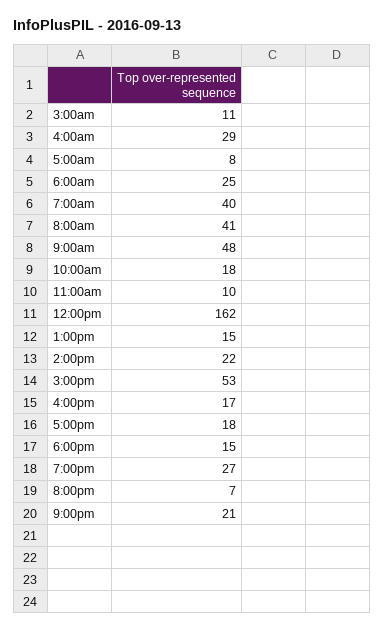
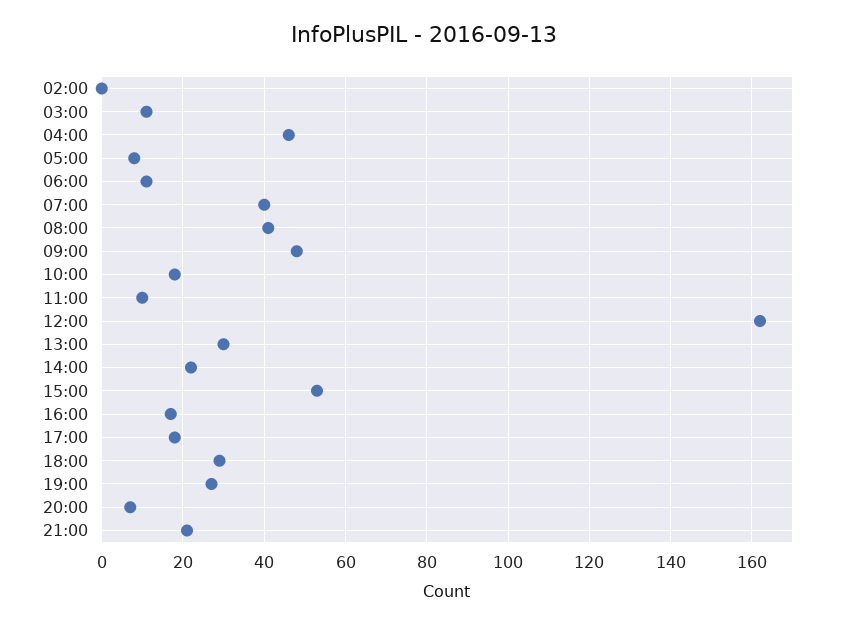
  {
    "3:00am": 11,
-   "4:00am": 29,
+   "4:00am": 45,
    "5:00am": 8,
-   "6:00am": 25,
+   "6:00am": 10,
    "7:00am": 40,
    "8:00am": 41,
    "9:00am": 48,
    "10:00am": 18,
    "11:00am": 10,
    "12:00pm": 162,
-   "1:00pm": 15,
+   "1:00pm": 30,
    "2:00pm": 22,
    "3:00pm": 53,
    "4:00pm": 17,
    "5:00pm": 18,
-   "6:00pm": 15,
+   "6:00pm": 30,
    "7:00pm": 27,
    "8:00pm": 7,
-   "9:00pm": 21
+   "9:00pm": 21,
+   "02:00": 0
  }

